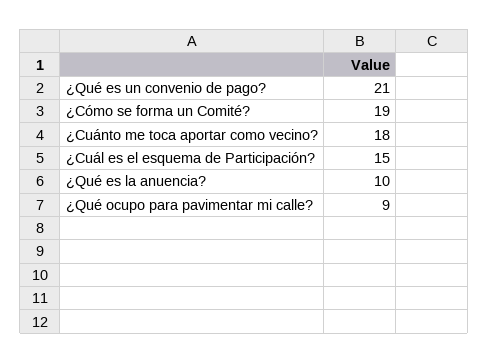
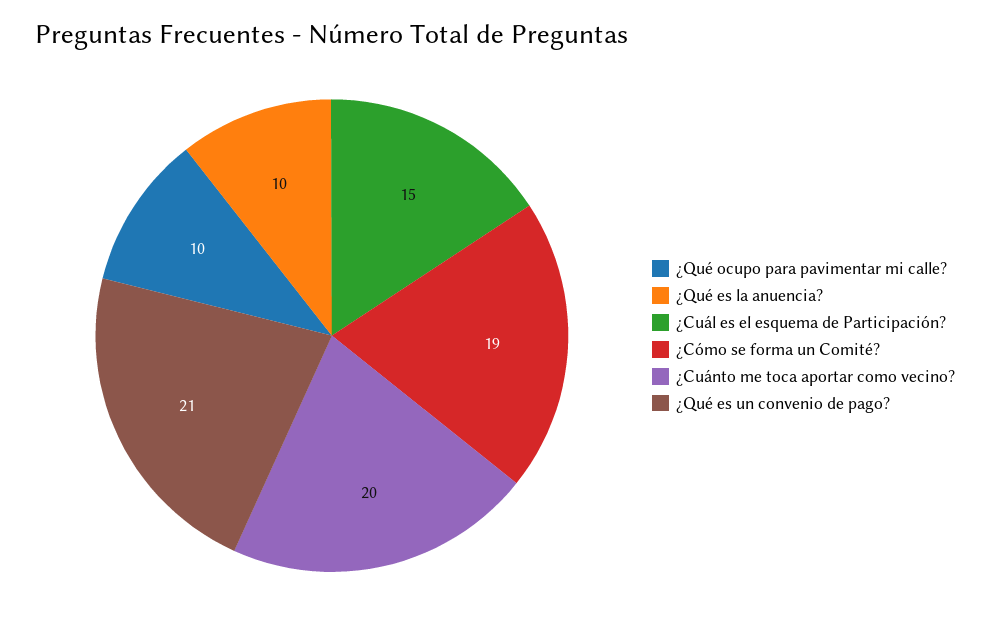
  {
    "¿Qué es un convenio de pago?": 21,
    "¿Cómo se forma un Comité?": 19,
-   "¿Cuánto me toca aportar como vecino?": 18,
+   "¿Cuánto me toca aportar como vecino?": 20,
    "¿Cuál es el esquema de Participación?": 15,
    "¿Qué es la anuencia?": 10,
-   "¿Qué ocupo para pavimentar mi calle?": 9
+   "¿Qué ocupo para pavimentar mi calle?": 10
  }

